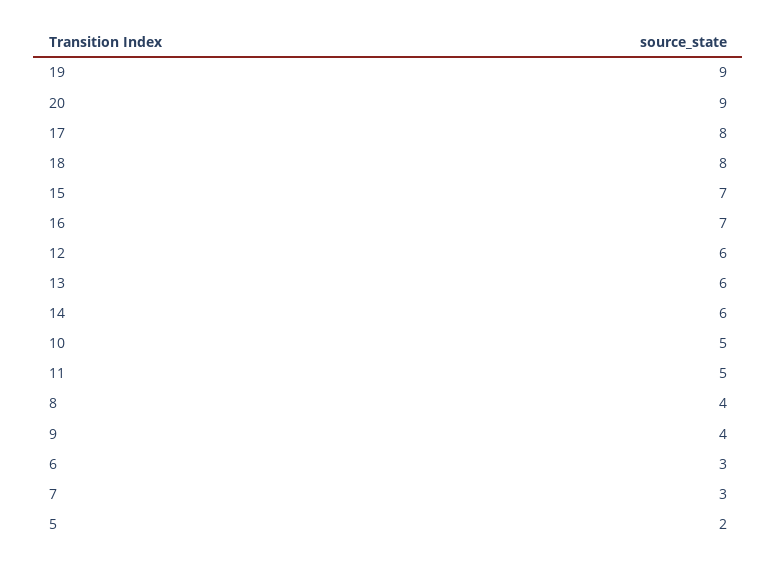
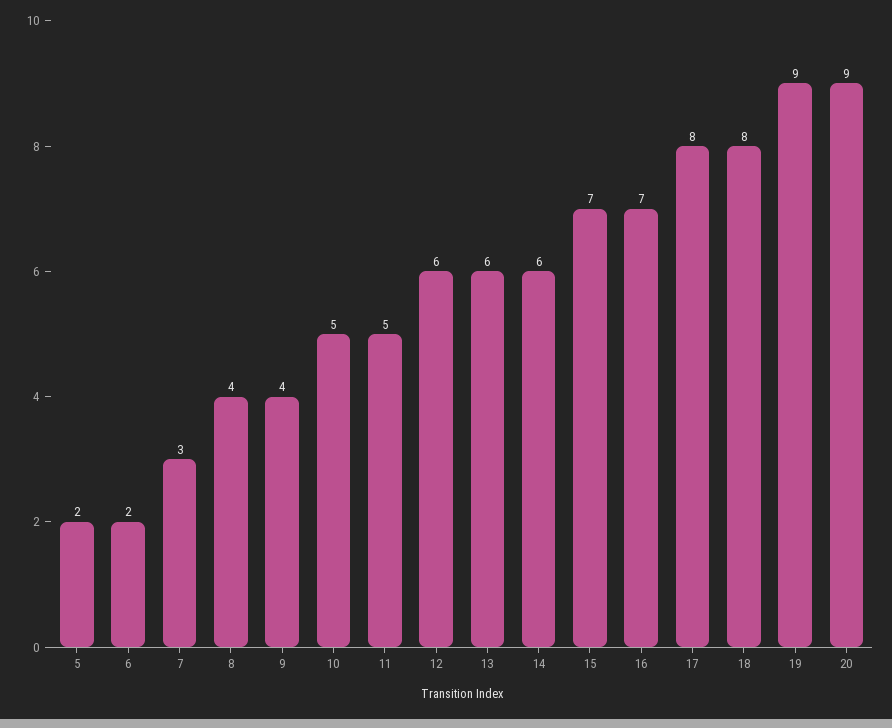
  {
    "19": 9,
    "20": 9,
    "17": 8,
    "18": 8,
    "15": 7,
    "16": 7,
    "12": 6,
    "13": 6,
    "14": 6,
    "10": 5,
    "11": 5,
    "8": 4,
    "9": 4,
-   "6": 3,
+   "6": 2,
    "7": 3,
    "5": 2
  }

